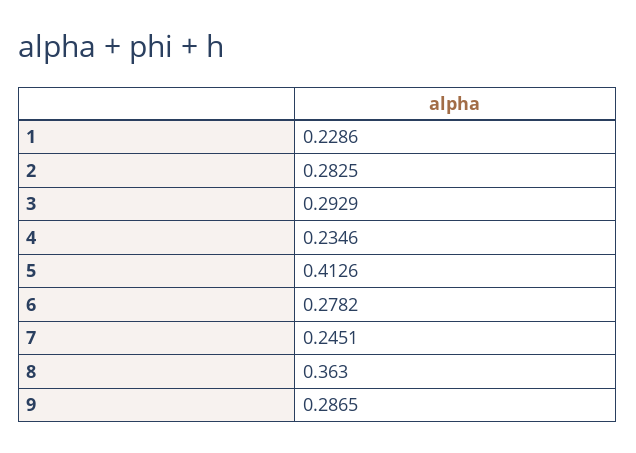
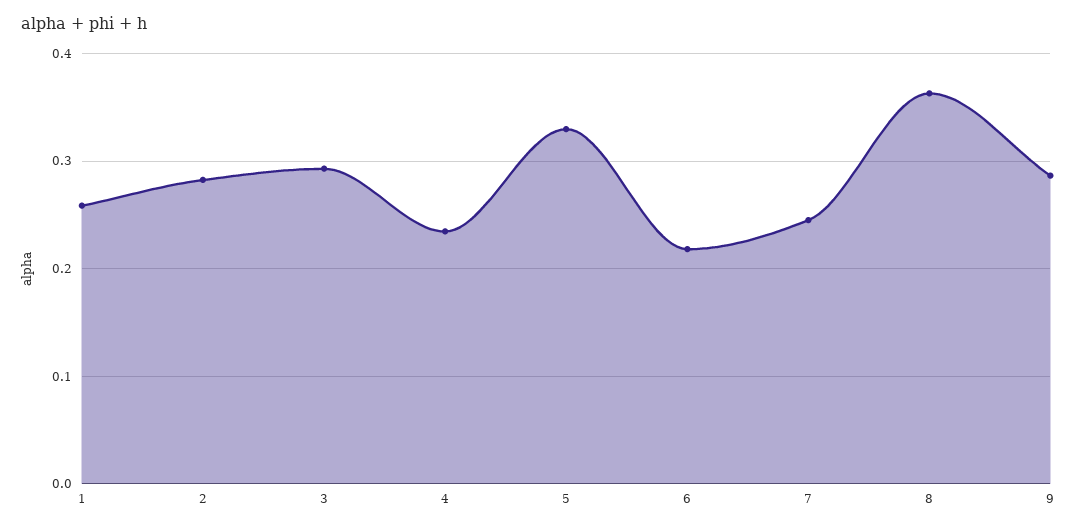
  {
-   "1": 0.2286,
+   "1": 0.26,
    "2": 0.2825,
    "3": 0.2929,
    "4": 0.2346,
-   "5": 0.4126,
+   "5": 0.33,
-   "6": 0.2782,
+   "6": 0.22,
    "7": 0.2451,
    "8": 0.363,
    "9": 0.2865
  }

